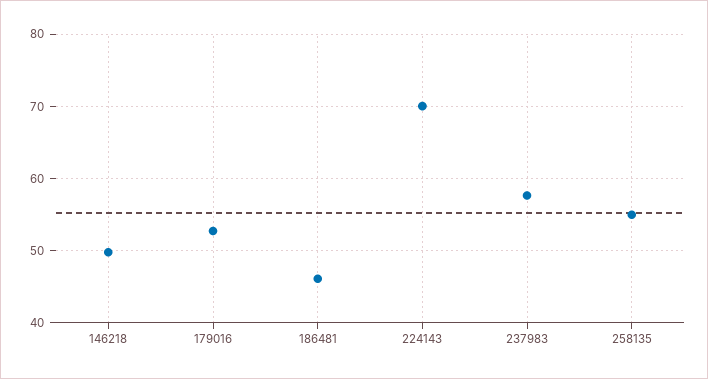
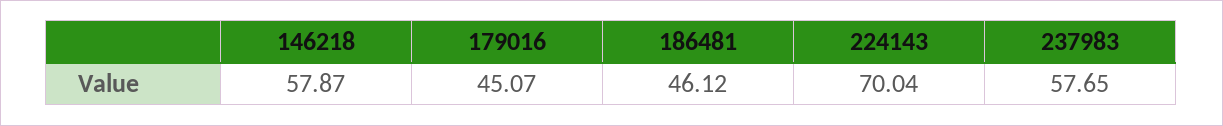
  {
-   "146218": 50,
+   "146218": 57.87,
-   "179016": 53,
+   "179016": 45.07,
    "186481": 46.12,
    "224143": 70.04,
-   "237983": 57.65,
+   "237983": 57.65
-   "258135": 55
  }

